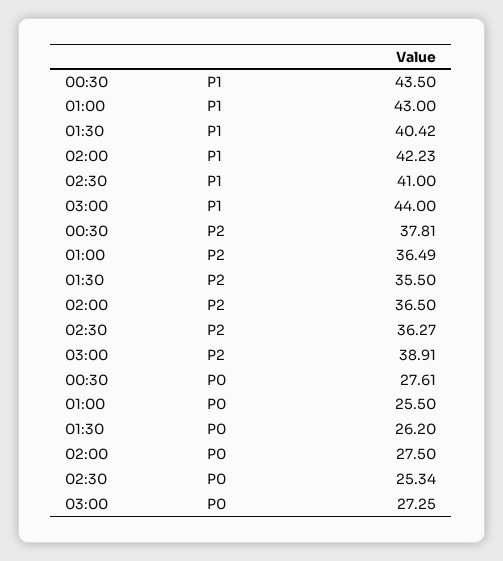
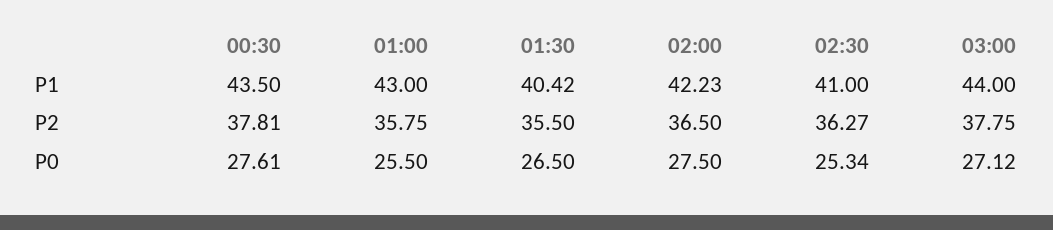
  {
    "00:30": {
      "P1": 43.5,
      "P2": 37.81,
      "P0": 27.61
    },
    "01:00": {
      "P1": 43,
-     "P2": 36.49,
+     "P2": 35.75,
      "P0": 25.5
    },
    "01:30": {
      "P1": 40.42,
      "P2": 35.5,
-     "P0": 26.2
+     "P0": 26.5
    },
    "02:00": {
      "P1": 42.23,
      "P2": 36.5,
      "P0": 27.5
    },
    "02:30": {
      "P1": 41,
      "P2": 36.27,
      "P0": 25.34
    },
    "03:00": {
      "P1": 44,
-     "P2": 38.91,
+     "P2": 37.75,
-     "P0": 27.25
+     "P0": 27.12
    }
  }

